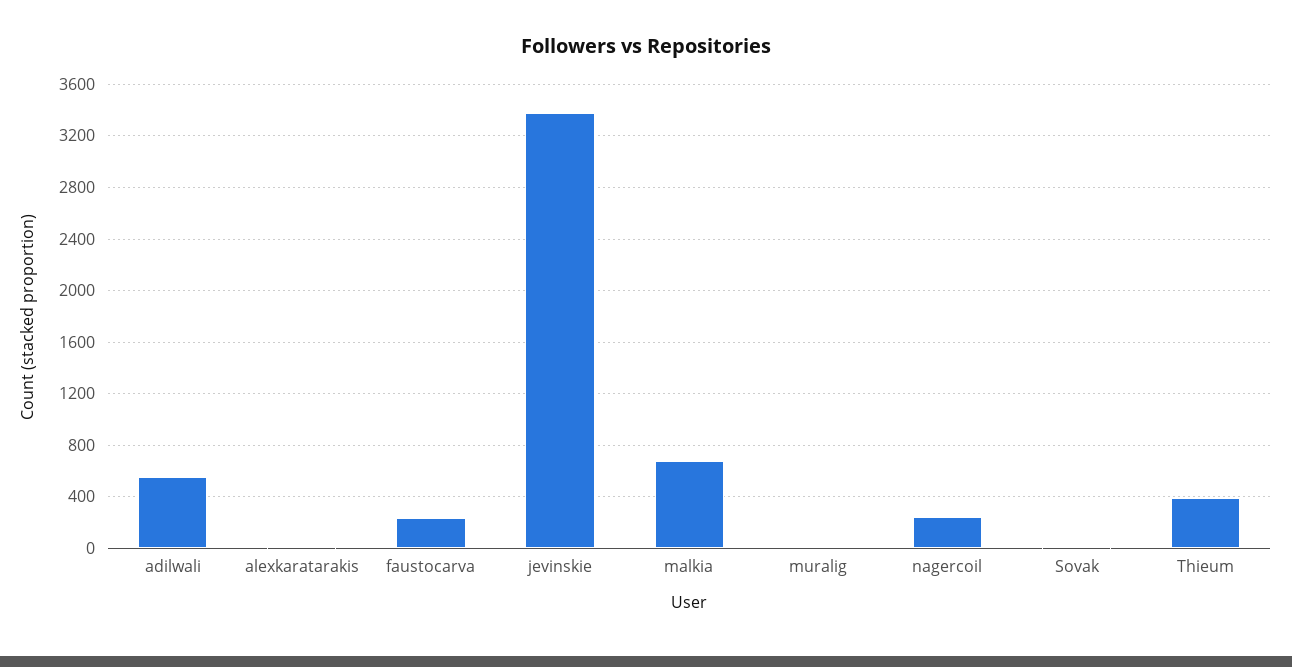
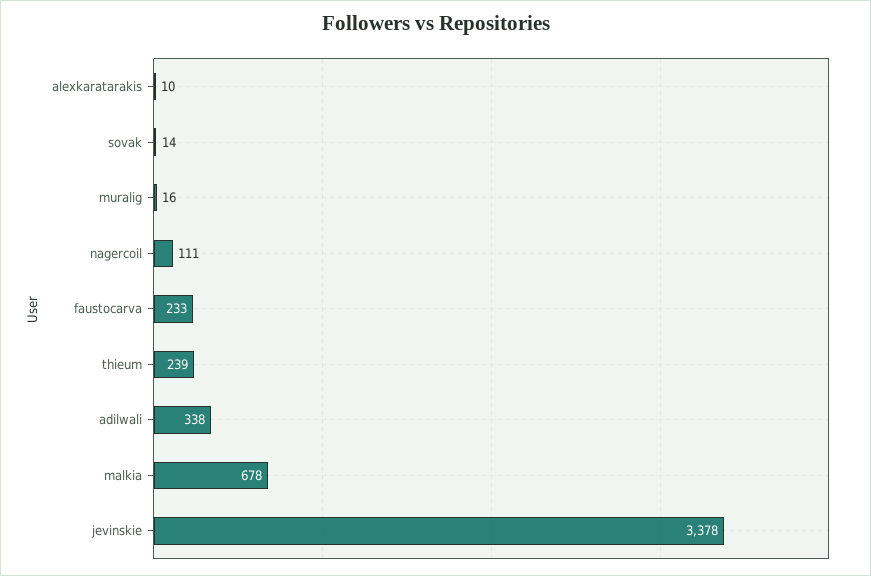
  {
-   "adilwali": 550,
+   "adilwali": 338,
    "alexkaratarakis": 10,
    "faustocarva": 233,
    "jevinskie": 3378,
    "malkia": 678,
    "muralig": 16,
-   "nagercoil": 250,
+   "nagercoil": 111,
    "Sovak": 14,
-   "Thieum": 400
+   "Thieum": 239
  }

